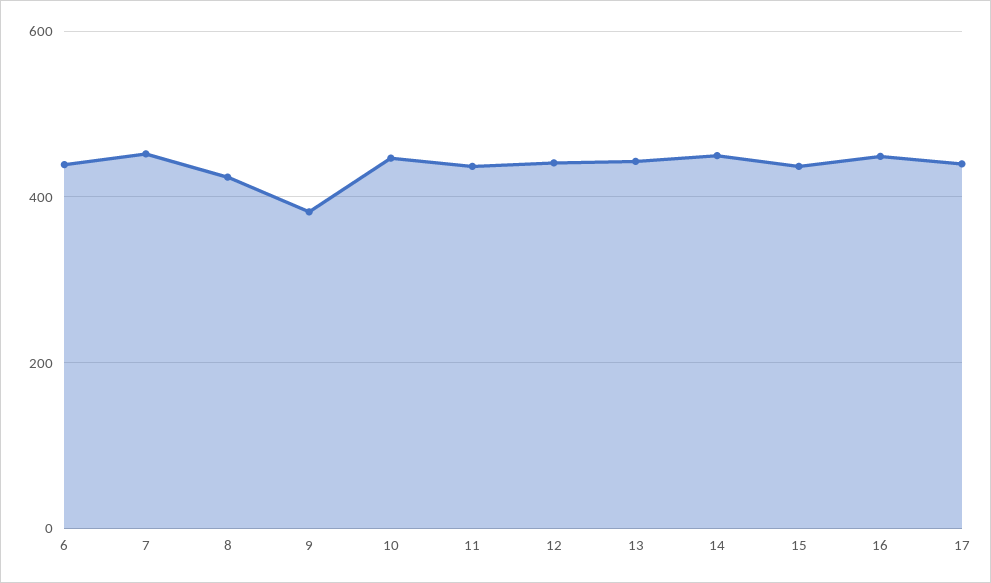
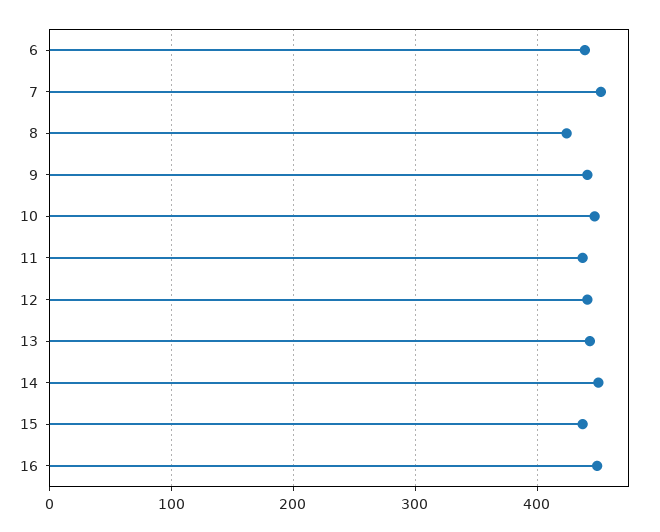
  {
    "6": 440,
    "7": 450,
    "8": 420,
-   "9": 380,
+   "9": 440,
    "10": 450,
    "11": 440,
    "12": 440,
    "13": 440,
    "14": 450,
    "15": 440,
-   "16": 450,
+   "16": 450
-   "17": 440
  }

